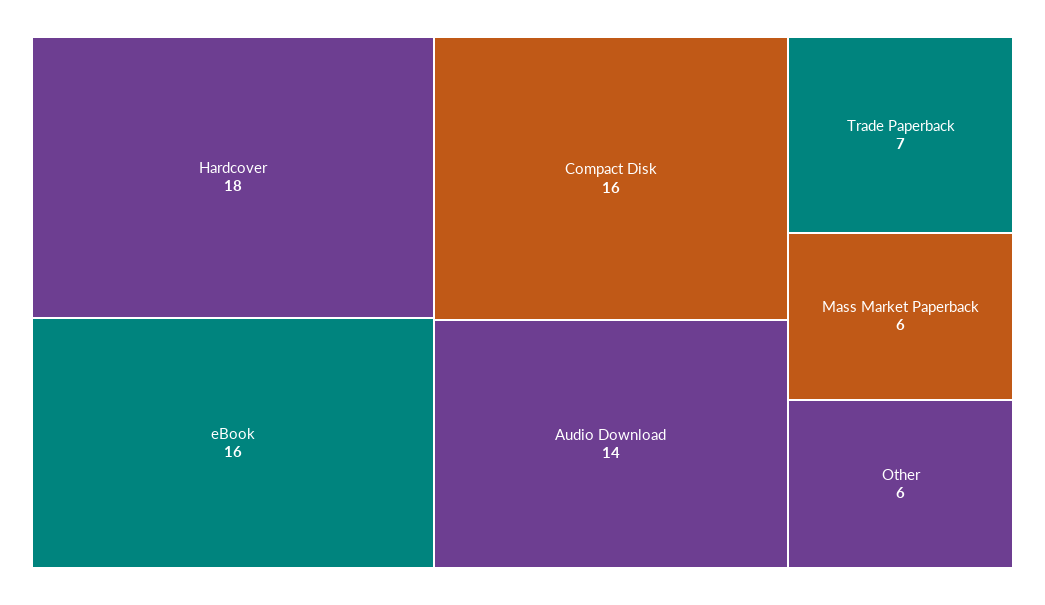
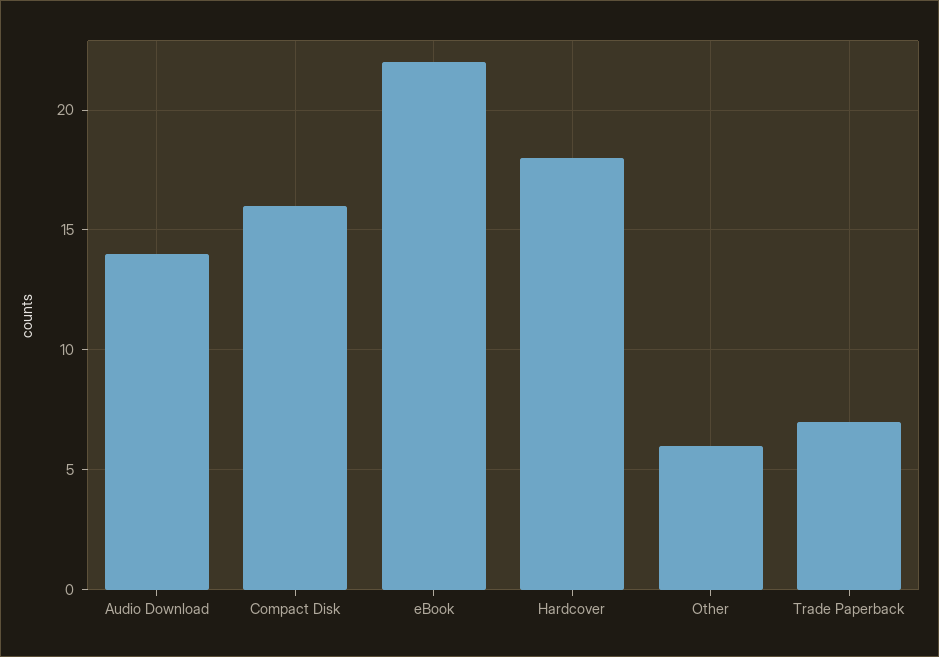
  {
    "Hardcover": 18,
-   "eBook": 16,
+   "eBook": 22,
    "Compact Disk": 16,
    "Audio Download": 14,
    "Trade Paperback": 7,
-   "Mass Market Paperback": 6,
    "Other": 6
  }

